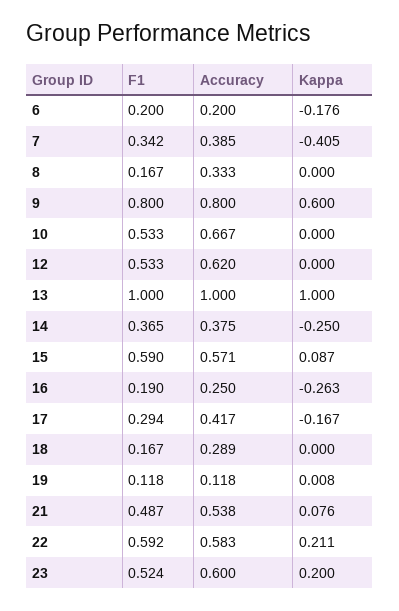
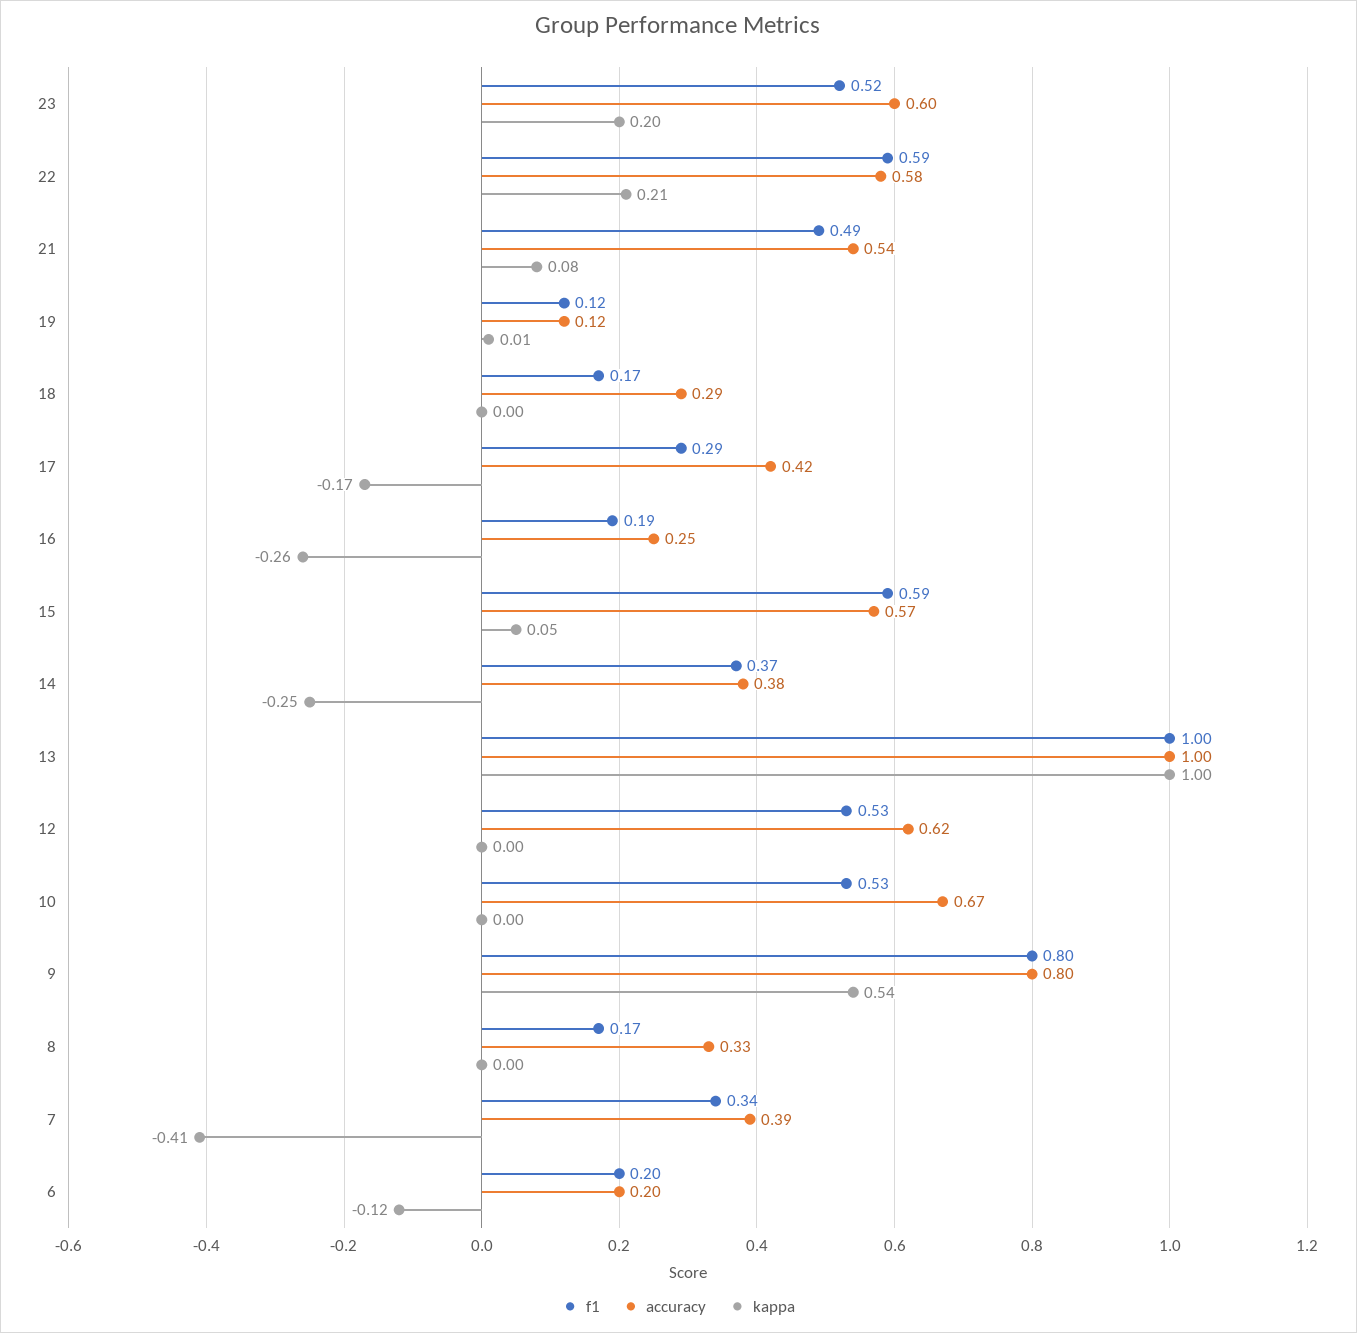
  {
    "F1": {
      "6": 0.2,
      "7": 0.342,
      "8": 0.167,
      "9": 0.8,
      "10": 0.533,
      "12": 0.533,
      "13": 1,
      "14": 0.365,
      "15": 0.59,
      "16": 0.19,
      "17": 0.294,
      "18": 0.167,
      "19": 0.118,
      "21": 0.487,
      "22": 0.592,
      "23": 0.524
    },
    "Accuracy": {
      "6": 0.2,
      "7": 0.385,
      "8": 0.333,
      "9": 0.8,
      "10": 0.667,
      "12": 0.62,
      "13": 1,
      "14": 0.375,
      "15": 0.571,
      "16": 0.25,
      "17": 0.417,
      "18": 0.289,
      "19": 0.118,
      "21": 0.538,
      "22": 0.583,
      "23": 0.6
    },
    "Kappa": {
-     "6": -0.176,
+     "6": -0.12,
      "7": -0.405,
      "8": 0,
-     "9": 0.6,
+     "9": 0.54,
      "10": 0,
      "12": 0,
      "13": 1,
      "14": -0.25,
-     "15": 0.087,
+     "15": 0.05,
      "16": -0.263,
      "17": -0.167,
      "18": 0,
      "19": 0.008,
      "21": 0.076,
      "22": 0.211,
      "23": 0.2
    }
  }

